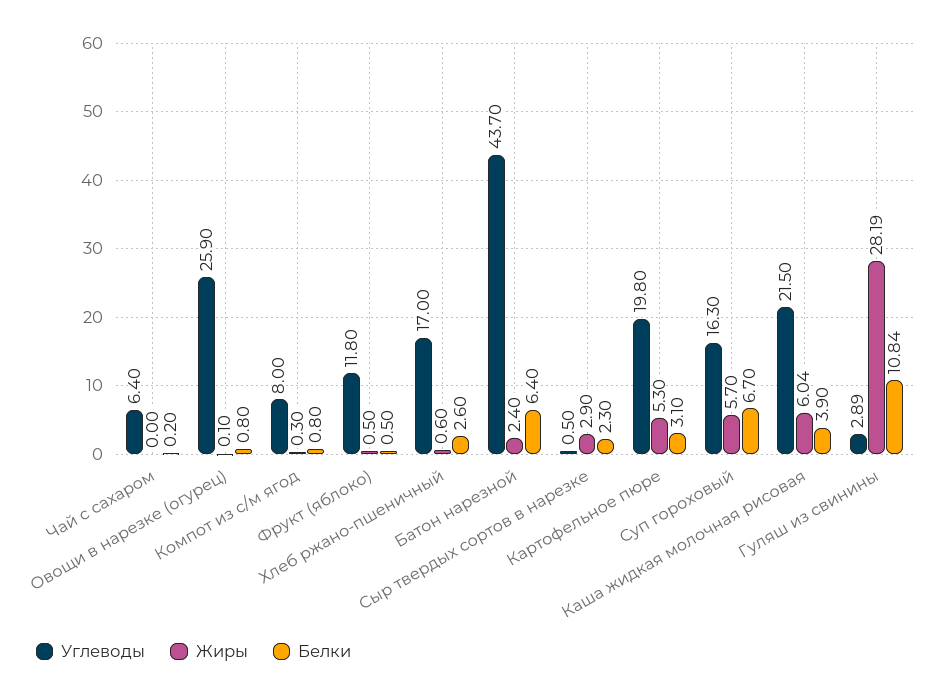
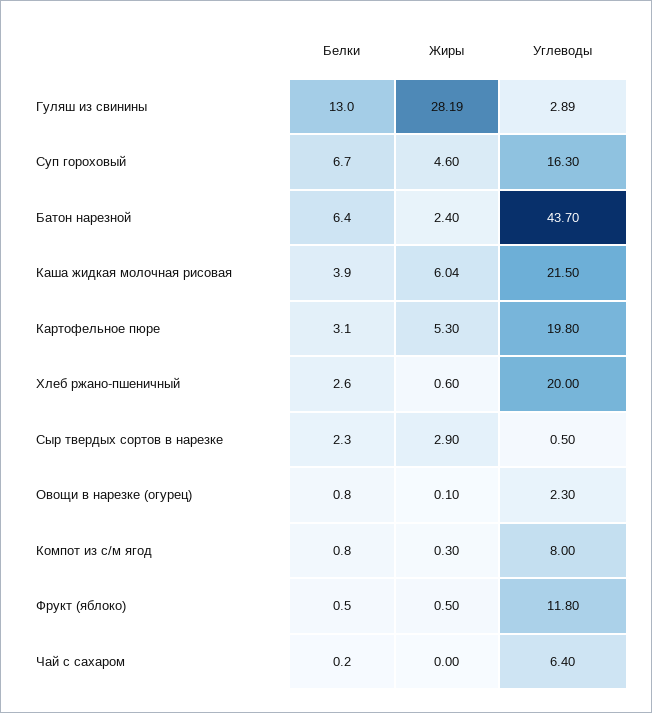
  {
    "Углеводы": {
      "Чай с сахаром": 6.4,
-     "Овощи в нарезке (огурец)": 25.9,
+     "Овощи в нарезке (огурец)": 2.3,
      "Компот из с/м ягод": 8,
      "Фрукт (яблоко)": 11.8,
-     "Хлеб ржано-пшеничный": 17,
+     "Хлеб ржано-пшеничный": 20,
      "Батон нарезной": 43.7,
      "Сыр твердых сортов в нарезке": 0.5,
      "Картофельное пюре": 19.8,
      "Суп гороховый": 16.3,
      "Каша жидкая молочная рисовая": 21.5,
      "Гуляш из свинины": 2.89
    },
    "Жиры": {
      "Чай с сахаром": 0,
      "Овощи в нарезке (огурец)": 0.1,
      "Компот из с/м ягод": 0.3,
      "Фрукт (яблоко)": 0.5,
      "Хлеб ржано-пшеничный": 0.6,
      "Батон нарезной": 2.4,
      "Сыр твердых сортов в нарезке": 2.9,
      "Картофельное пюре": 5.3,
-     "Суп гороховый": 5.7,
+     "Суп гороховый": 4.6,
      "Каша жидкая молочная рисовая": 6.04,
      "Гуляш из свинины": 28.19
    },
    "Белки": {
      "Чай с сахаром": 0.2,
      "Овощи в нарезке (огурец)": 0.8,
      "Компот из с/м ягод": 0.8,
      "Фрукт (яблоко)": 0.5,
      "Хлеб ржано-пшеничный": 2.6,
      "Батон нарезной": 6.4,
      "Сыр твердых сортов в нарезке": 2.3,
      "Картофельное пюре": 3.1,
      "Суп гороховый": 6.7,
      "Каша жидкая молочная рисовая": 3.9,
-     "Гуляш из свинины": 10.84
+     "Гуляш из свинины": 13
    }
  }

